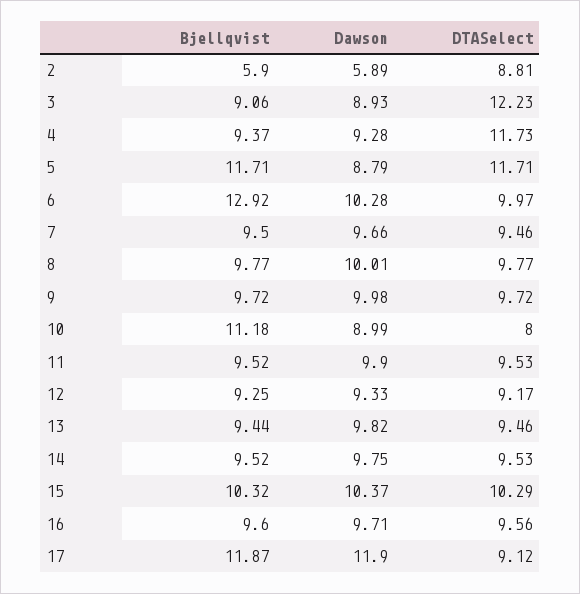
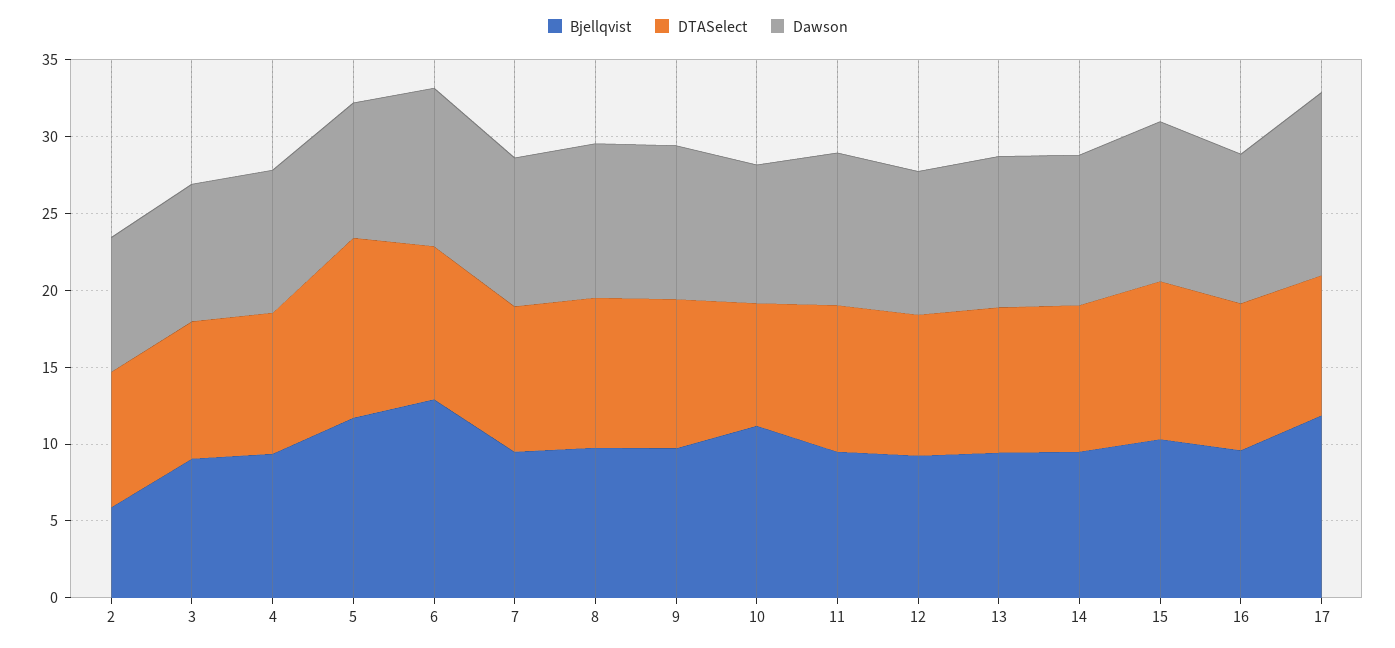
  {
    "Bjellqvist": {
      "2": 5.9,
      "3": 9.06,
      "4": 9.37,
      "5": 11.71,
      "6": 12.92,
      "7": 9.5,
      "8": 9.77,
      "9": 9.72,
      "10": 11.18,
      "11": 9.52,
      "12": 9.25,
      "13": 9.44,
      "14": 9.52,
      "15": 10.32,
      "16": 9.6,
      "17": 11.87
    },
    "Dawson": {
-     "2": 5.89,
+     "2": 9,
      "3": 8.93,
      "4": 9.28,
      "5": 8.79,
      "6": 10.28,
      "7": 9.66,
      "8": 10.01,
      "9": 9.98,
      "10": 8.99,
      "11": 9.9,
      "12": 9.33,
      "13": 9.82,
      "14": 9.75,
      "15": 10.37,
      "16": 9.71,
      "17": 11.9
    },
    "DTASelect": {
      "2": 8.81,
-     "3": 12.23,
+     "3": 9,
-     "4": 11.73,
+     "4": 9,
      "5": 11.71,
      "6": 9.97,
      "7": 9.46,
      "8": 9.77,
      "9": 9.72,
      "10": 8,
      "11": 9.53,
      "12": 9.17,
      "13": 9.46,
      "14": 9.53,
      "15": 10.29,
      "16": 9.56,
      "17": 9.12
    }
  }

